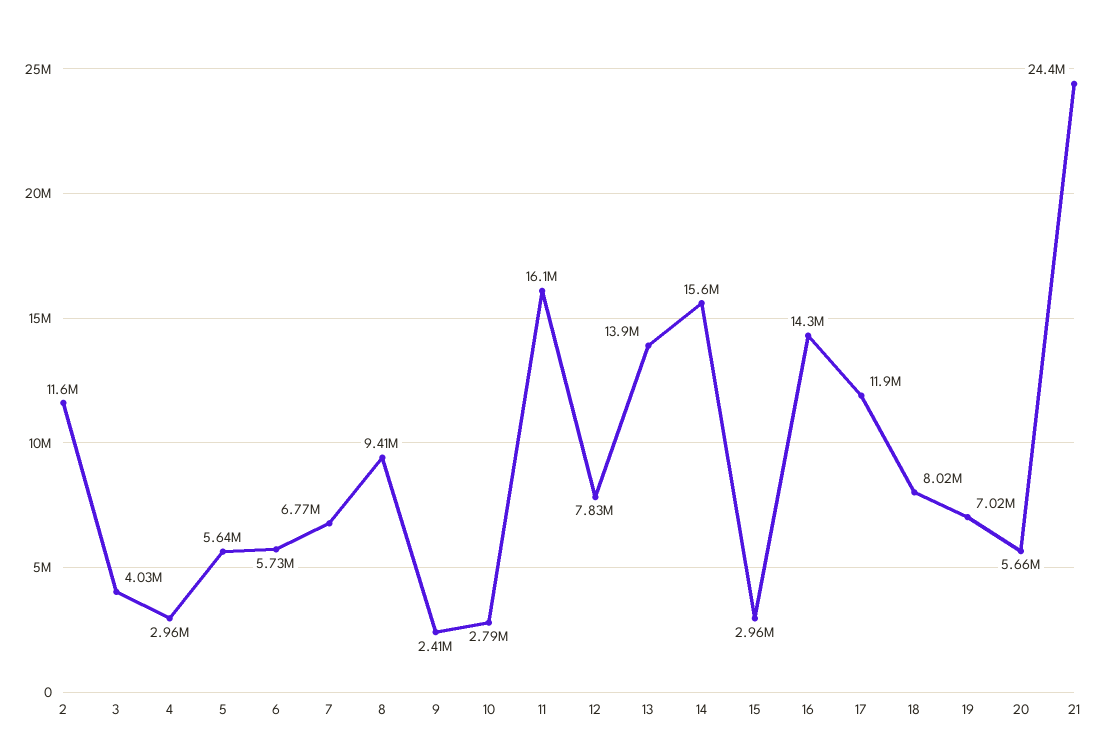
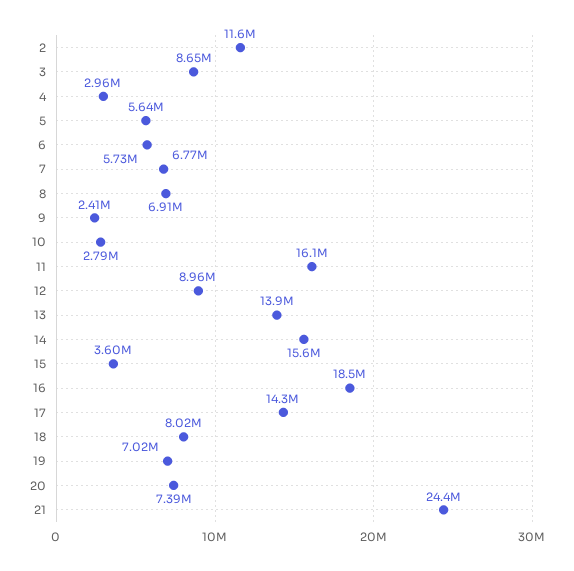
  {
    "2": 11600000,
-   "3": 4030000,
+   "3": 8650000,
    "4": 2960000,
    "5": 5640000,
    "6": 5730000,
    "7": 6770000,
-   "8": 9410000,
+   "8": 6910000,
    "9": 2410000,
    "10": 2790000,
    "11": 16100000,
-   "12": 7830000,
+   "12": 8960000,
    "13": 13900000,
    "14": 15600000,
-   "15": 2960000,
+   "15": 3600000,
-   "16": 14300000,
+   "16": 18500000,
-   "17": 11900000,
+   "17": 14300000,
    "18": 8020000,
    "19": 7020000,
-   "20": 5660000,
+   "20": 7390000,
    "21": 24400000
  }

